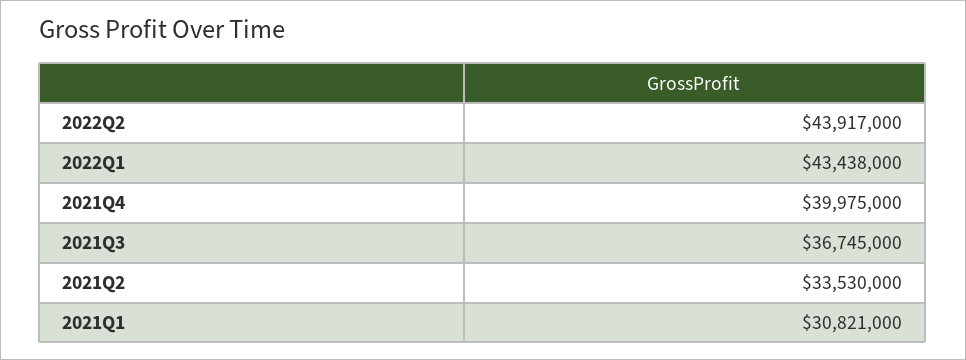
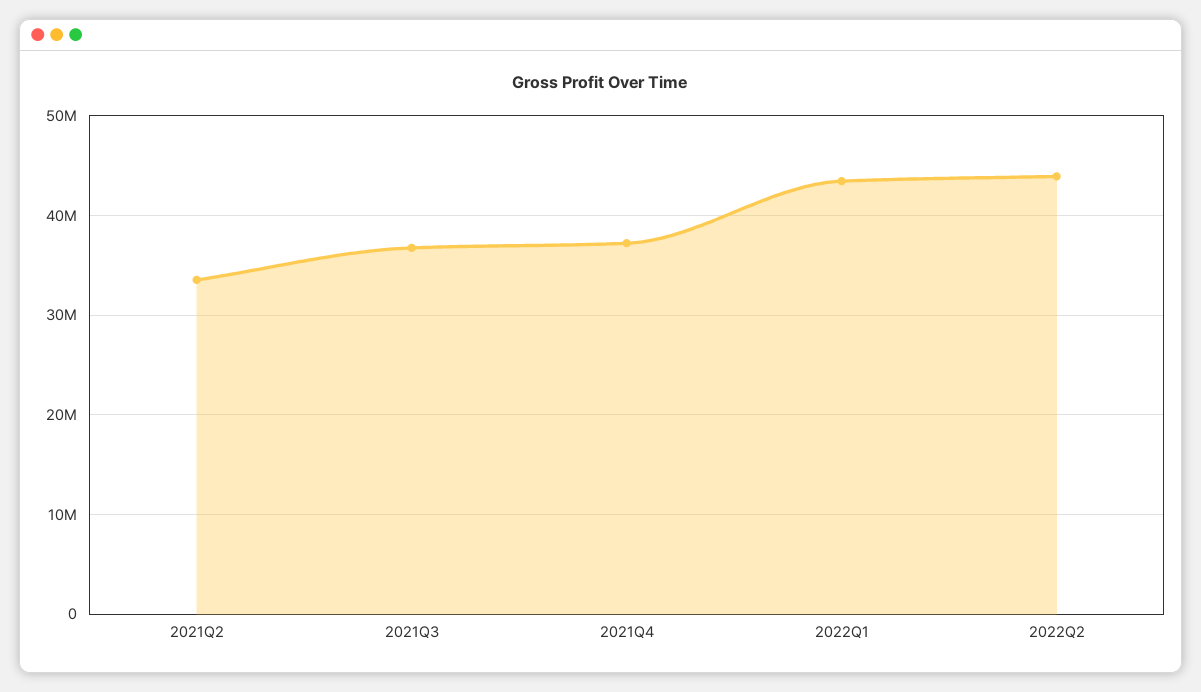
  {
    "2022Q2": 43917000,
    "2022Q1": 43438000,
-   "2021Q4": 39975000,
+   "2021Q4": 37000000,
    "2021Q3": 36745000,
-   "2021Q2": 33530000,
+   "2021Q2": 33530000
-   "2021Q1": 30821000
  }

